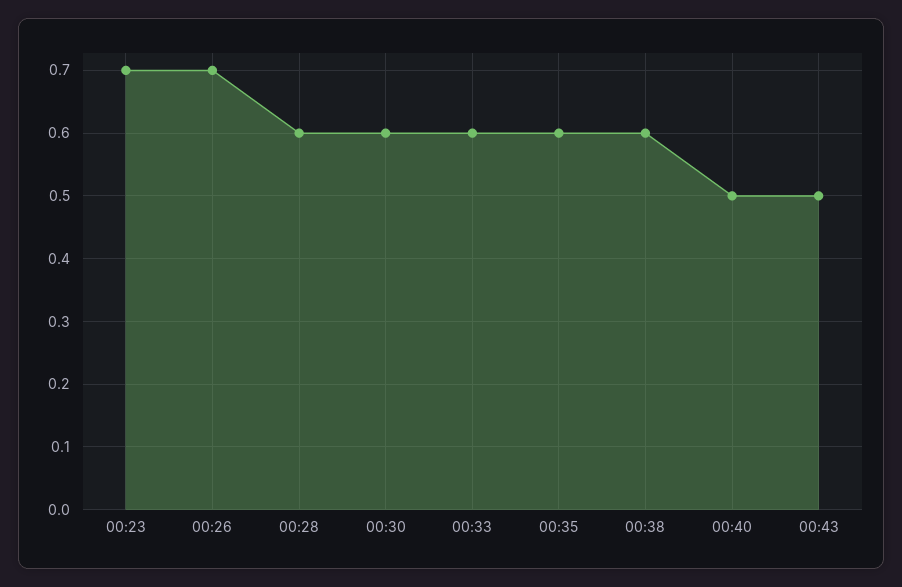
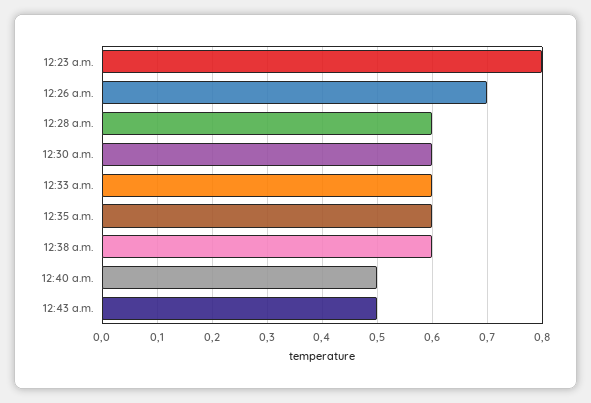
  {
-   "00:23": 0.7,
+   "00:23": 0.8,
    "00:26": 0.7,
    "00:28": 0.6,
    "00:30": 0.6,
    "00:33": 0.6,
    "00:35": 0.6,
    "00:38": 0.6,
    "00:40": 0.5,
    "00:43": 0.5
  }

